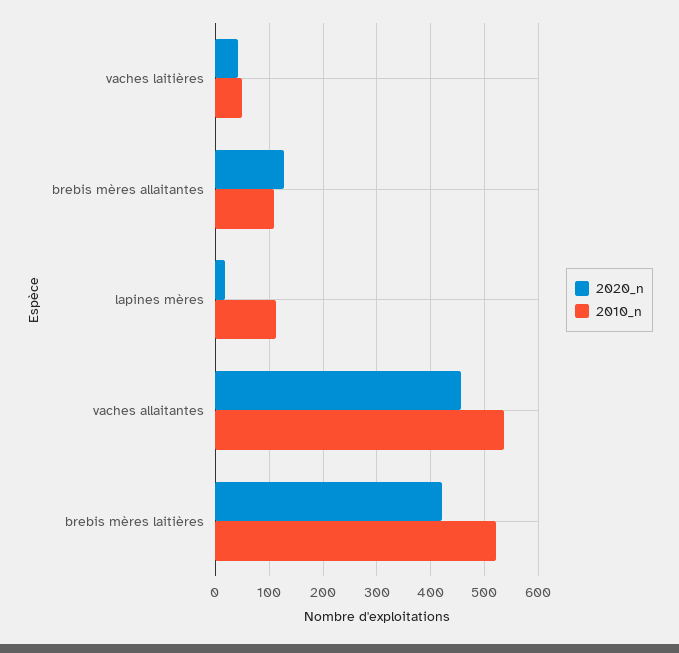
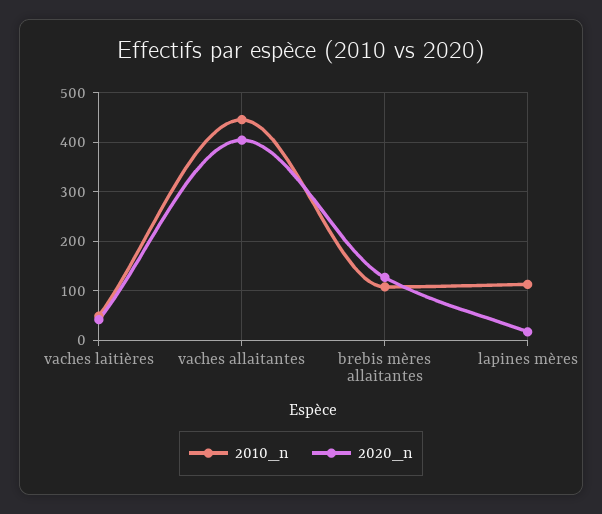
  {
    "2020_n": {
      "vaches laitières": 40,
      "brebis mères allaitantes": 120,
      "lapines mères": 20,
-     "vaches allaitantes": 460,
+     "vaches allaitantes": 400
-     "brebis mères laitières": 420
    },
    "2010_n": {
      "vaches laitières": 40,
      "brebis mères allaitantes": 100,
      "lapines mères": 120,
-     "vaches allaitantes": 540,
+     "vaches allaitantes": 440
-     "brebis mères laitières": 520
    }
  }

